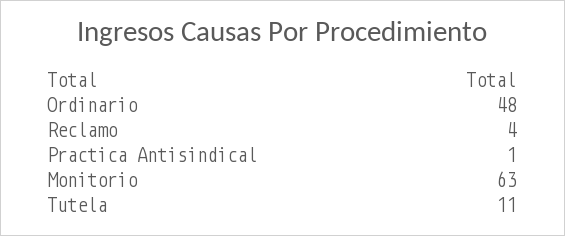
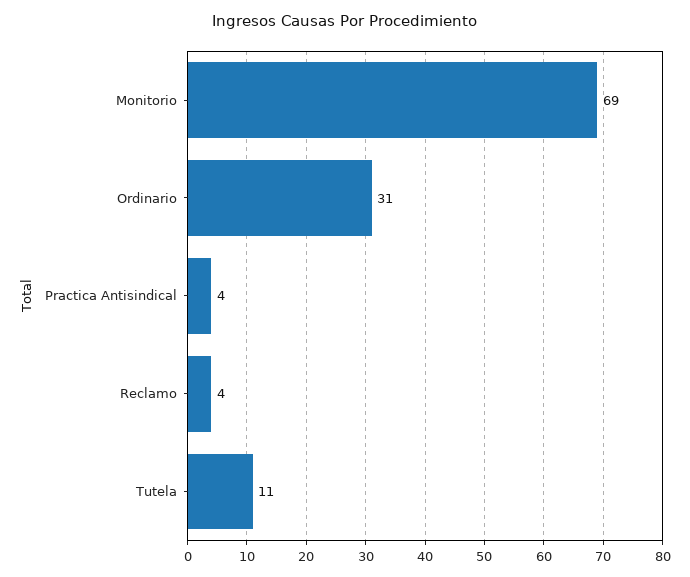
  {
-   "Ordinario": 48,
+   "Ordinario": 31,
    "Reclamo": 4,
-   "Practica Antisindical": 1,
+   "Practica Antisindical": 4,
-   "Monitorio": 63,
+   "Monitorio": 69,
    "Tutela": 11
  }

